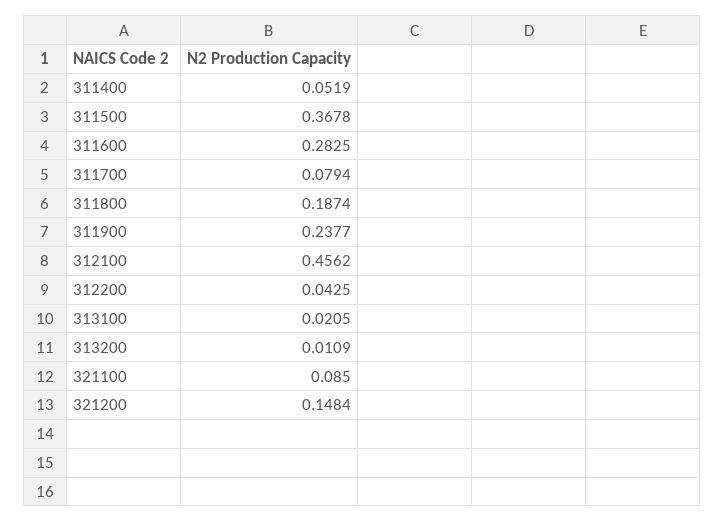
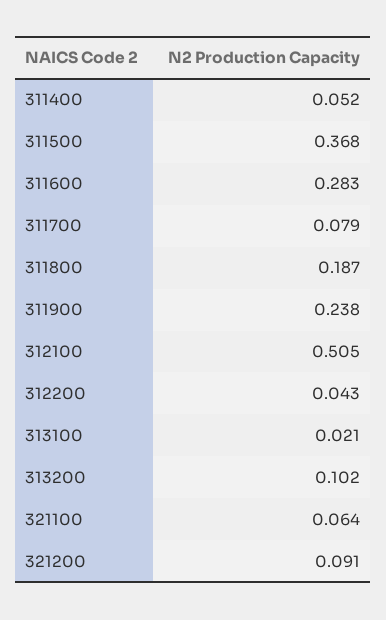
  {
    "311400": 0.0519,
    "311500": 0.3678,
    "311600": 0.2825,
    "311700": 0.0794,
    "311800": 0.1874,
    "311900": 0.2377,
-   "312100": 0.4562,
+   "312100": 0.505,
    "312200": 0.0425,
    "313100": 0.0205,
-   "313200": 0.0109,
+   "313200": 0.102,
-   "321100": 0.085,
+   "321100": 0.064,
-   "321200": 0.1484
+   "321200": 0.091
  }

